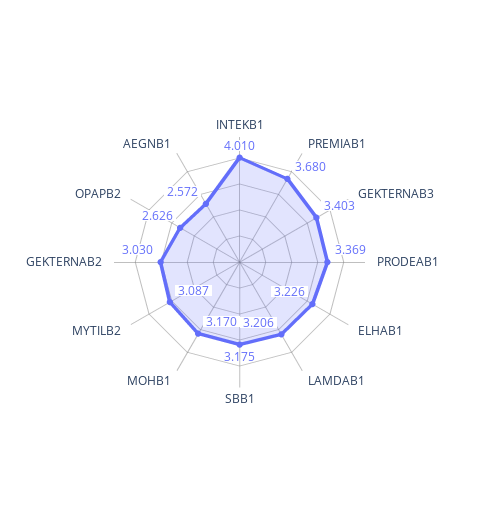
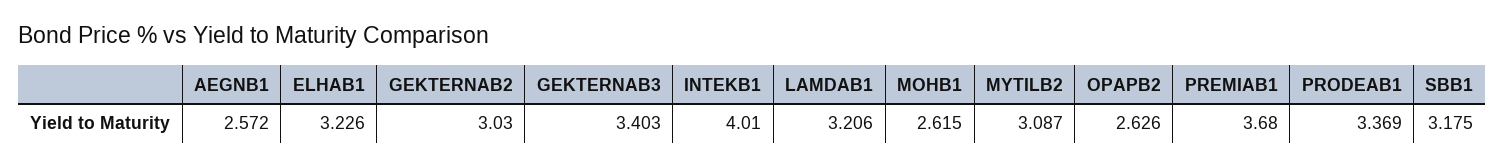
  {
    "INTEKB1": 4.01,
    "PREMIAB1": 3.68,
    "GEKTERNAB3": 3.403,
    "PRODEAB1": 3.369,
    "ELHAB1": 3.226,
    "LAMDAB1": 3.206,
    "SBB1": 3.175,
-   "MOHB1": 3.17,
+   "MOHB1": 2.615,
    "MYTILB2": 3.087,
    "GEKTERNAB2": 3.03,
    "OPAPB2": 2.626,
    "AEGNB1": 2.572
  }

